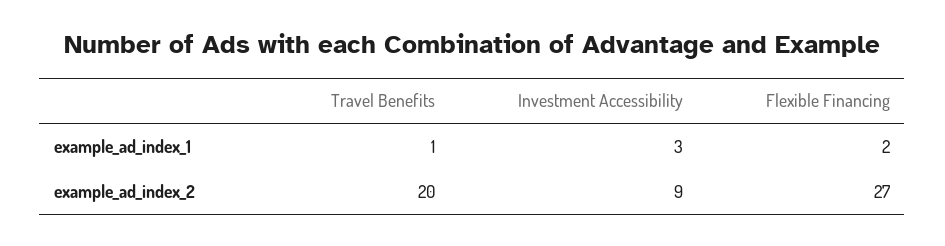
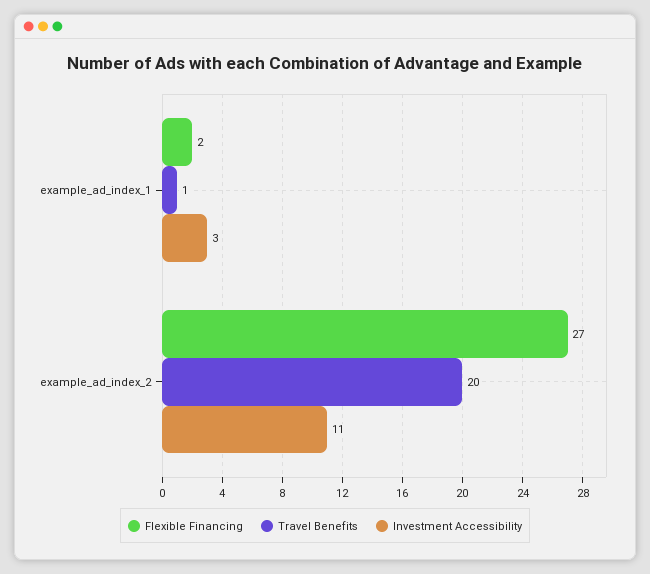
  {
    "Travel Benefits": {
      "example_ad_index_1": 1,
      "example_ad_index_2": 20
    },
    "Investment Accessibility": {
      "example_ad_index_1": 3,
-     "example_ad_index_2": 9
+     "example_ad_index_2": 11
    },
    "Flexible Financing": {
      "example_ad_index_1": 2,
      "example_ad_index_2": 27
    }
  }

